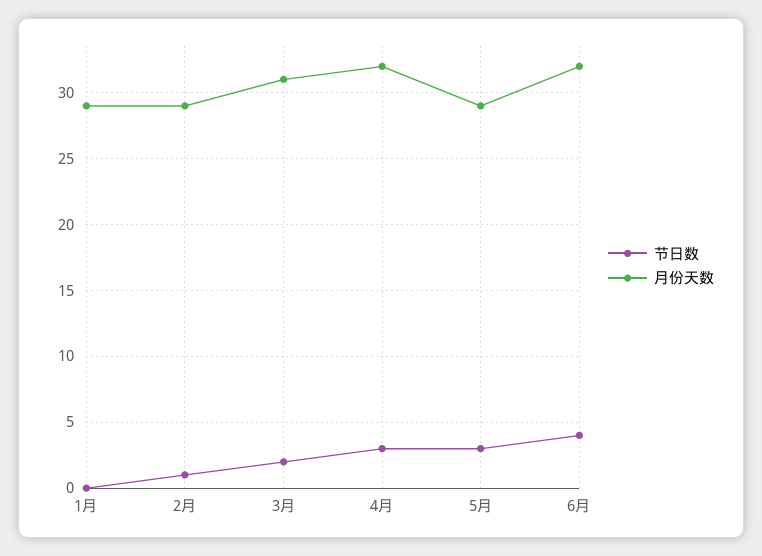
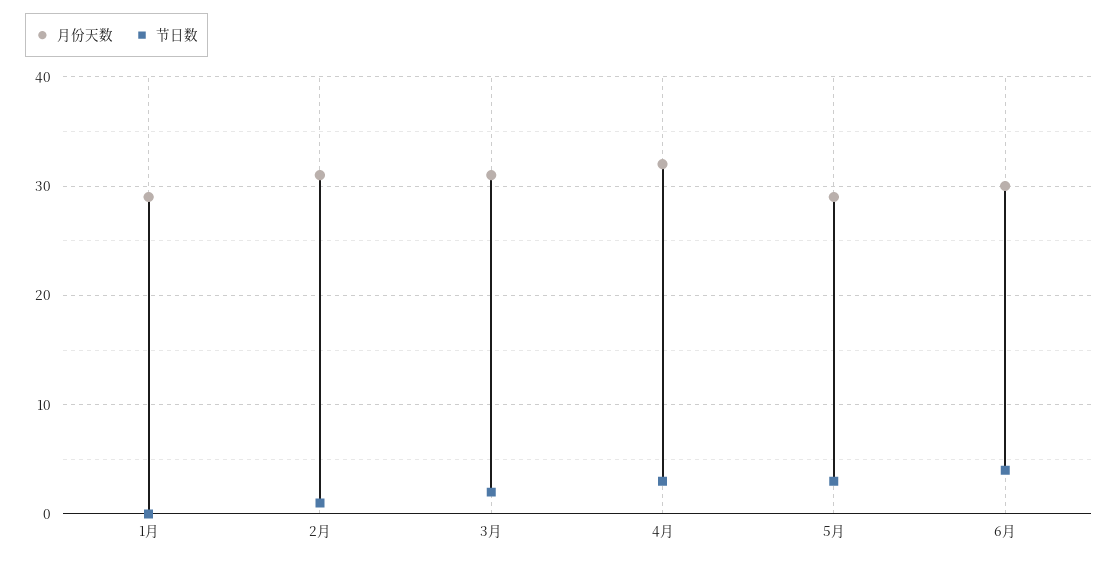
  {
    "节日数": {
      "1月": 0,
      "2月": 1,
      "3月": 2,
      "4月": 3,
      "5月": 3,
      "6月": 4
    },
    "月份天数": {
      "1月": 29,
-     "2月": 29,
+     "2月": 31,
      "3月": 31,
      "4月": 32,
      "5月": 29,
-     "6月": 32
+     "6月": 30
    }
  }

